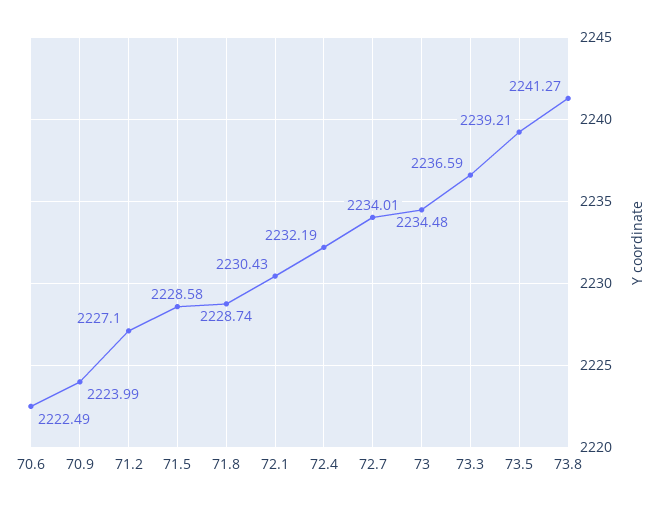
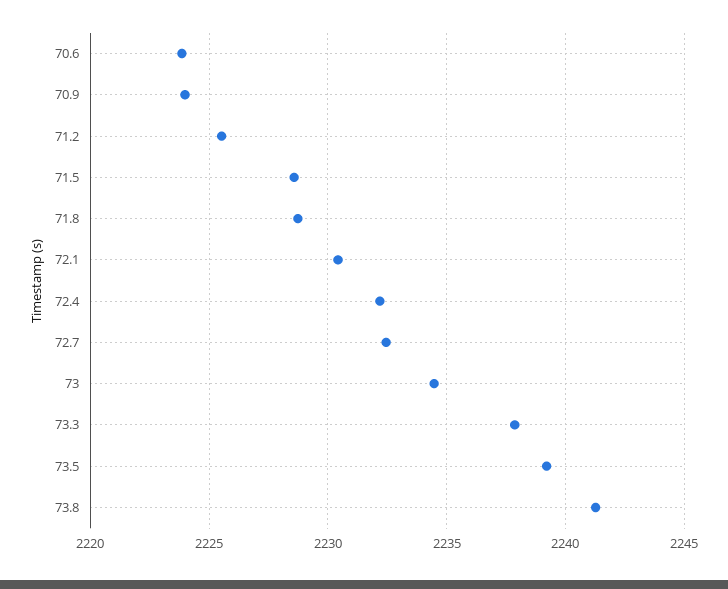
  {
-   "70.6": 2222.49,
+   "70.6": 2224,
    "70.9": 2223.99,
-   "71.2": 2227.1,
+   "71.2": 2225.5,
    "71.5": 2228.58,
    "71.8": 2228.74,
    "72.1": 2230.43,
    "72.4": 2232.19,
-   "72.7": 2234.01,
+   "72.7": 2232.5,
    "73": 2234.48,
-   "73.3": 2236.59,
+   "73.3": 2238,
    "73.5": 2239.21,
    "73.8": 2241.27
  }

